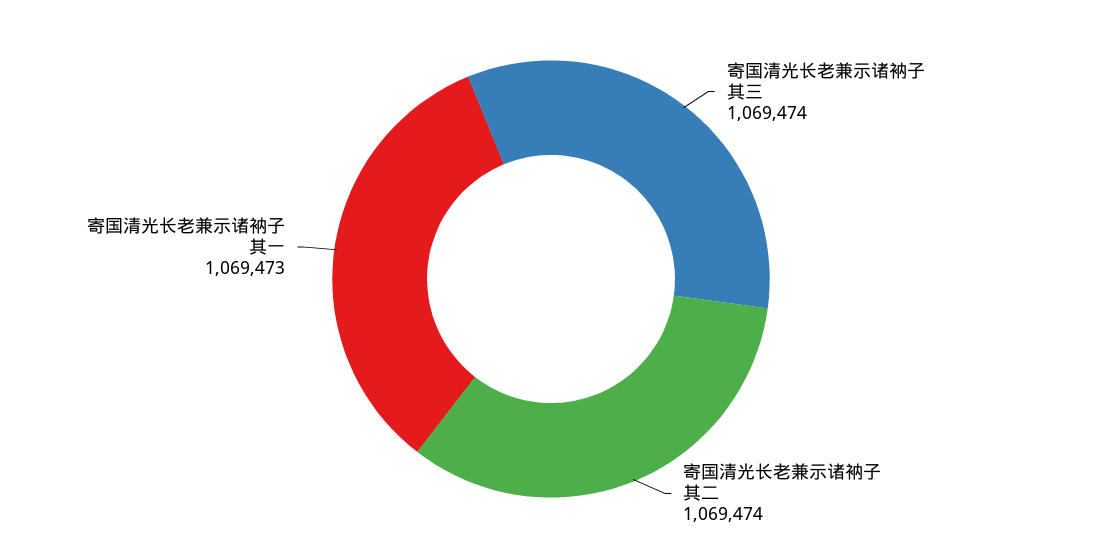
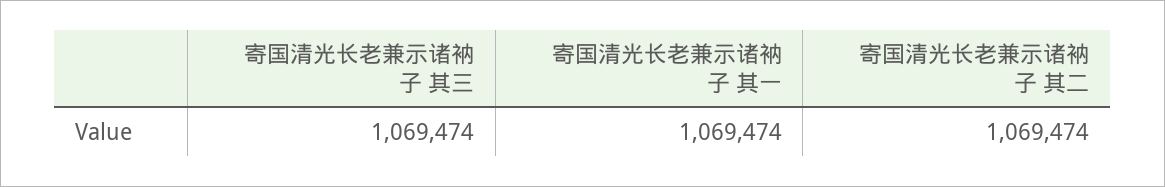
  {
    "寄国清光长老兼示诸衲子 其三": 1069474,
    "寄国清光长老兼示诸衲子 其二": 1069474,
-   "寄国清光长老兼示诸衲子 其一": 1069473
+   "寄国清光长老兼示诸衲子 其一": 1069474
  }

